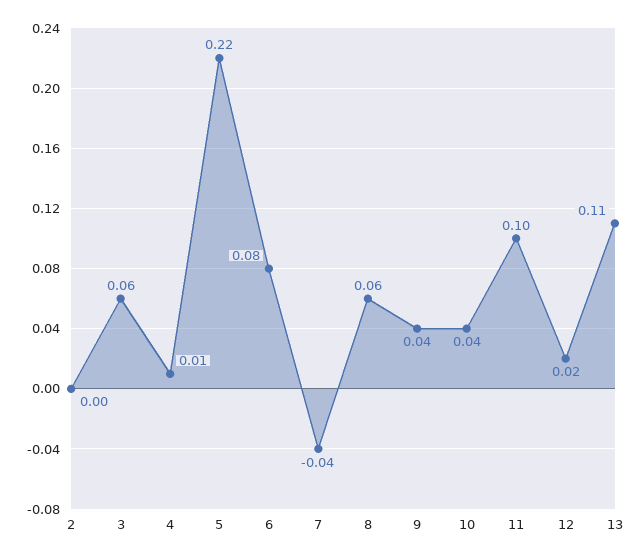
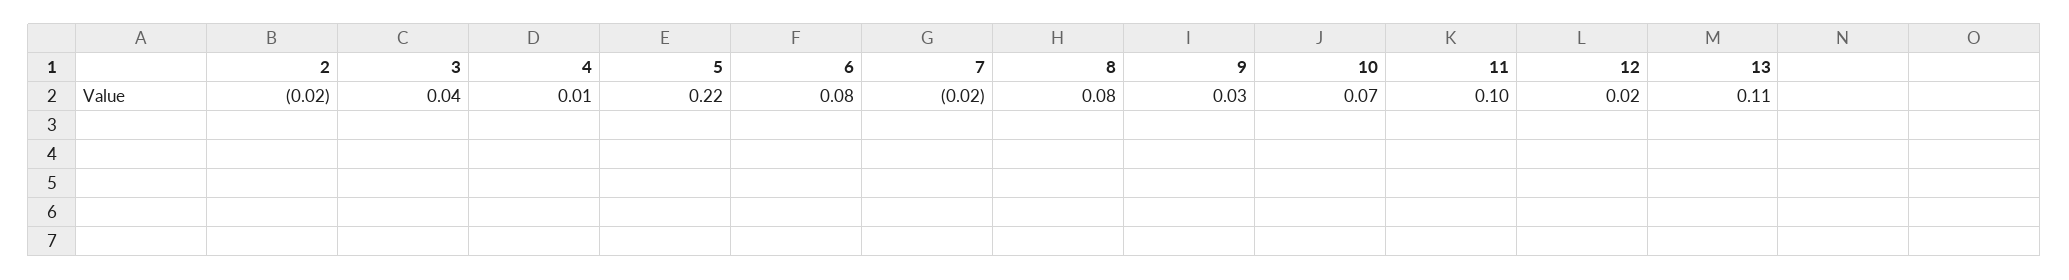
  {
-   "2": 0,
+   "2": -0.02,
-   "3": 0.06,
+   "3": 0.04,
    "4": 0.01,
    "5": 0.22,
    "6": 0.08,
-   "7": -0.04,
+   "7": -0.02,
-   "8": 0.06,
+   "8": 0.08,
-   "9": 0.04,
+   "9": 0.03,
-   "10": 0.04,
+   "10": 0.07,
    "11": 0.1,
    "12": 0.02,
    "13": 0.11
  }

